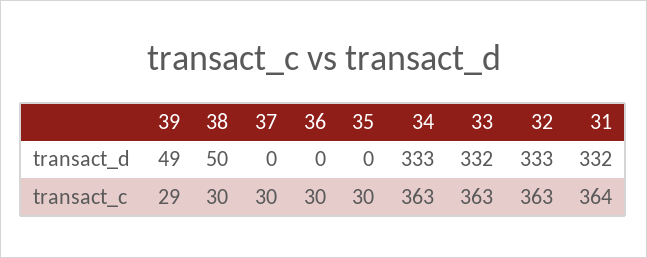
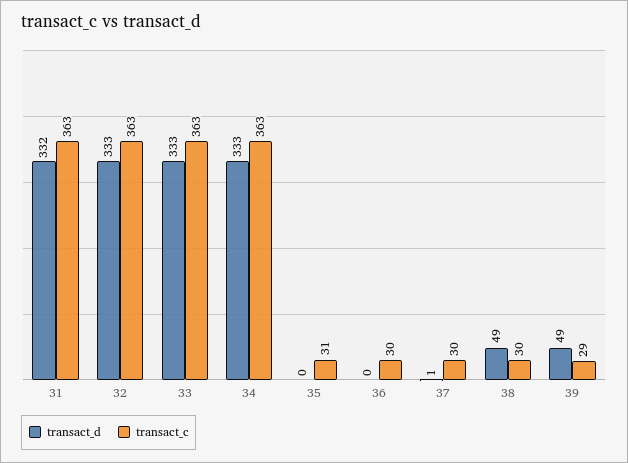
  {
    "transact_d": {
      "39": 49,
-     "38": 50,
+     "38": 49,
-     "37": 0,
+     "37": 1,
      "36": 0,
      "35": 0,
      "34": 333,
-     "33": 332,
+     "33": 333,
      "32": 333,
      "31": 332
    },
    "transact_c": {
      "39": 29,
      "38": 30,
      "37": 30,
      "36": 30,
-     "35": 30,
+     "35": 31,
      "34": 363,
      "33": 363,
      "32": 363,
-     "31": 364
+     "31": 363
    }
  }

